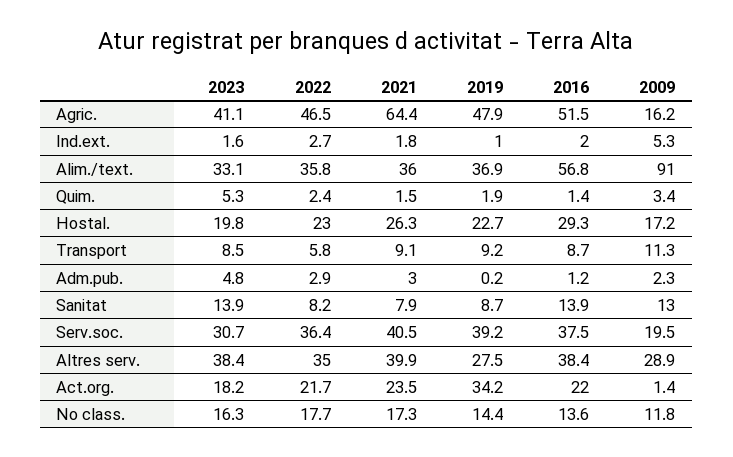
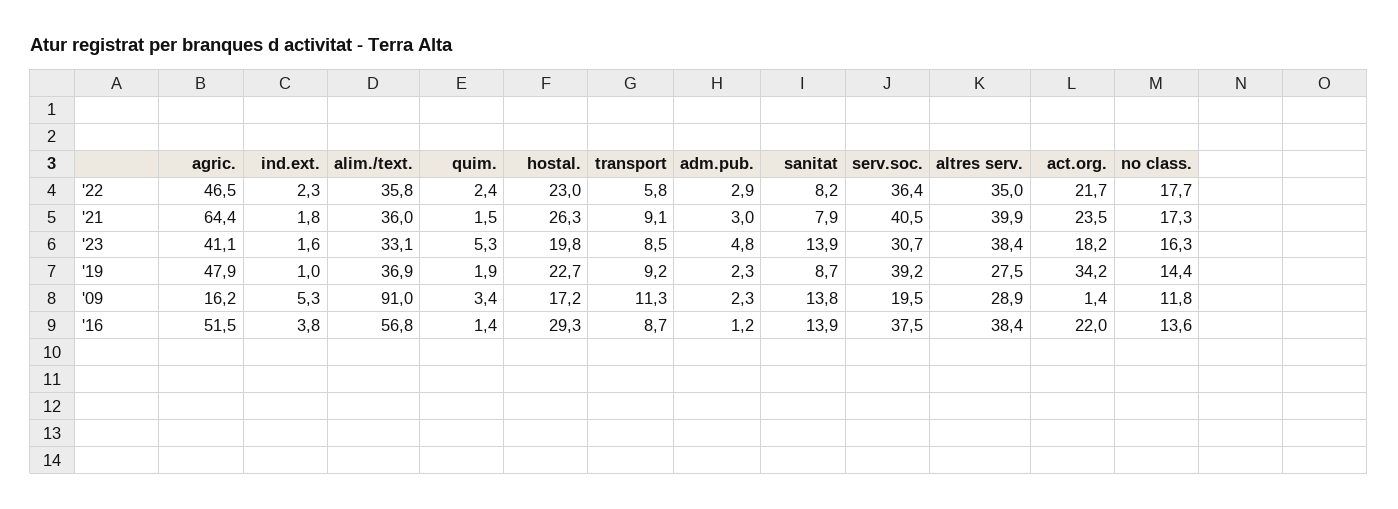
  {
    "2023": {
      "Agric.": 41.1,
      "Ind.ext.": 1.6,
      "Alim./text.": 33.1,
      "Quim.": 5.3,
      "Hostal.": 19.8,
      "Transport": 8.5,
      "Adm.pub.": 4.8,
      "Sanitat": 13.9,
      "Serv.soc.": 30.7,
      "Altres serv.": 38.4,
      "Act.org.": 18.2,
      "No class.": 16.3
    },
    "2022": {
      "Agric.": 46.5,
-     "Ind.ext.": 2.7,
+     "Ind.ext.": 2.3,
      "Alim./text.": 35.8,
      "Quim.": 2.4,
      "Hostal.": 23,
      "Transport": 5.8,
      "Adm.pub.": 2.9,
      "Sanitat": 8.2,
      "Serv.soc.": 36.4,
      "Altres serv.": 35,
      "Act.org.": 21.7,
      "No class.": 17.7
    },
    "2021": {
      "Agric.": 64.4,
      "Ind.ext.": 1.8,
      "Alim./text.": 36,
      "Quim.": 1.5,
      "Hostal.": 26.3,
      "Transport": 9.1,
      "Adm.pub.": 3,
      "Sanitat": 7.9,
      "Serv.soc.": 40.5,
      "Altres serv.": 39.9,
      "Act.org.": 23.5,
      "No class.": 17.3
    },
    "2019": {
      "Agric.": 47.9,
      "Ind.ext.": 1,
      "Alim./text.": 36.9,
      "Quim.": 1.9,
      "Hostal.": 22.7,
      "Transport": 9.2,
-     "Adm.pub.": 0.2,
+     "Adm.pub.": 2.3,
      "Sanitat": 8.7,
      "Serv.soc.": 39.2,
      "Altres serv.": 27.5,
      "Act.org.": 34.2,
      "No class.": 14.4
    },
    "2016": {
      "Agric.": 51.5,
-     "Ind.ext.": 2,
+     "Ind.ext.": 3.8,
      "Alim./text.": 56.8,
      "Quim.": 1.4,
      "Hostal.": 29.3,
      "Transport": 8.7,
      "Adm.pub.": 1.2,
      "Sanitat": 13.9,
      "Serv.soc.": 37.5,
      "Altres serv.": 38.4,
      "Act.org.": 22,
      "No class.": 13.6
    },
    "2009": {
      "Agric.": 16.2,
      "Ind.ext.": 5.3,
      "Alim./text.": 91,
      "Quim.": 3.4,
      "Hostal.": 17.2,
      "Transport": 11.3,
      "Adm.pub.": 2.3,
-     "Sanitat": 13,
+     "Sanitat": 13.8,
      "Serv.soc.": 19.5,
      "Altres serv.": 28.9,
      "Act.org.": 1.4,
      "No class.": 11.8
    }
  }

